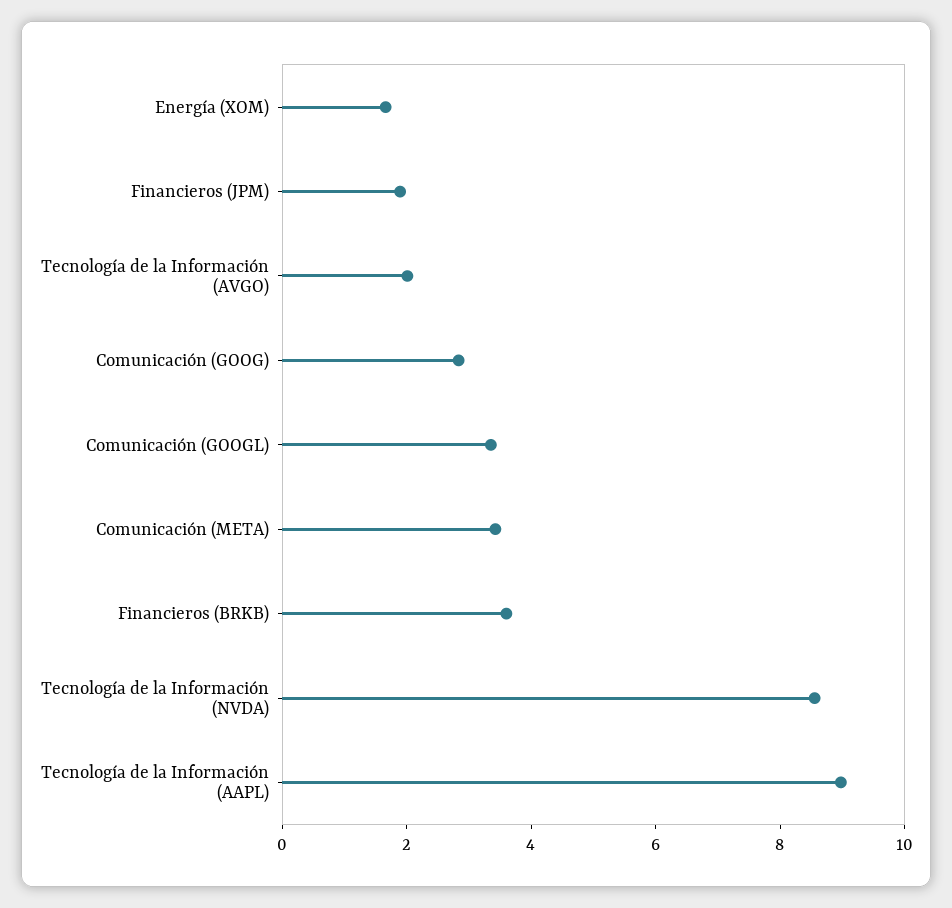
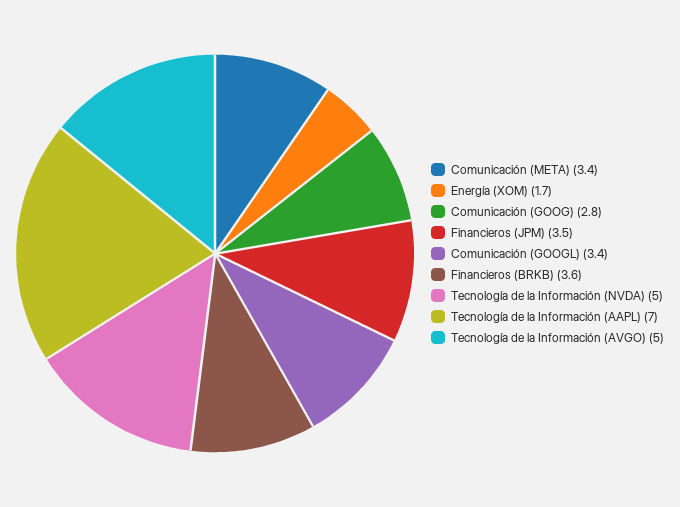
  {
    "Energía (XOM)": 1.7,
-   "Financieros (JPM)": 2,
+   "Financieros (JPM)": 3.5,
-   "Tecnología de la Información (AVGO)": 2,
+   "Tecnología de la Información (AVGO)": 5,
    "Comunicación (GOOG)": 2.8,
    "Comunicación (GOOGL)": 3.4,
    "Comunicación (META)": 3.4,
    "Financieros (BRKB)": 3.6,
-   "Tecnología de la Información (NVDA)": 8.5,
+   "Tecnología de la Información (NVDA)": 5,
-   "Tecnología de la Información (AAPL)": 9
+   "Tecnología de la Información (AAPL)": 7
  }

